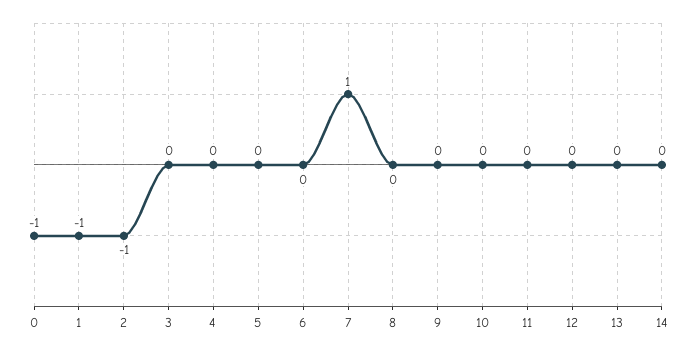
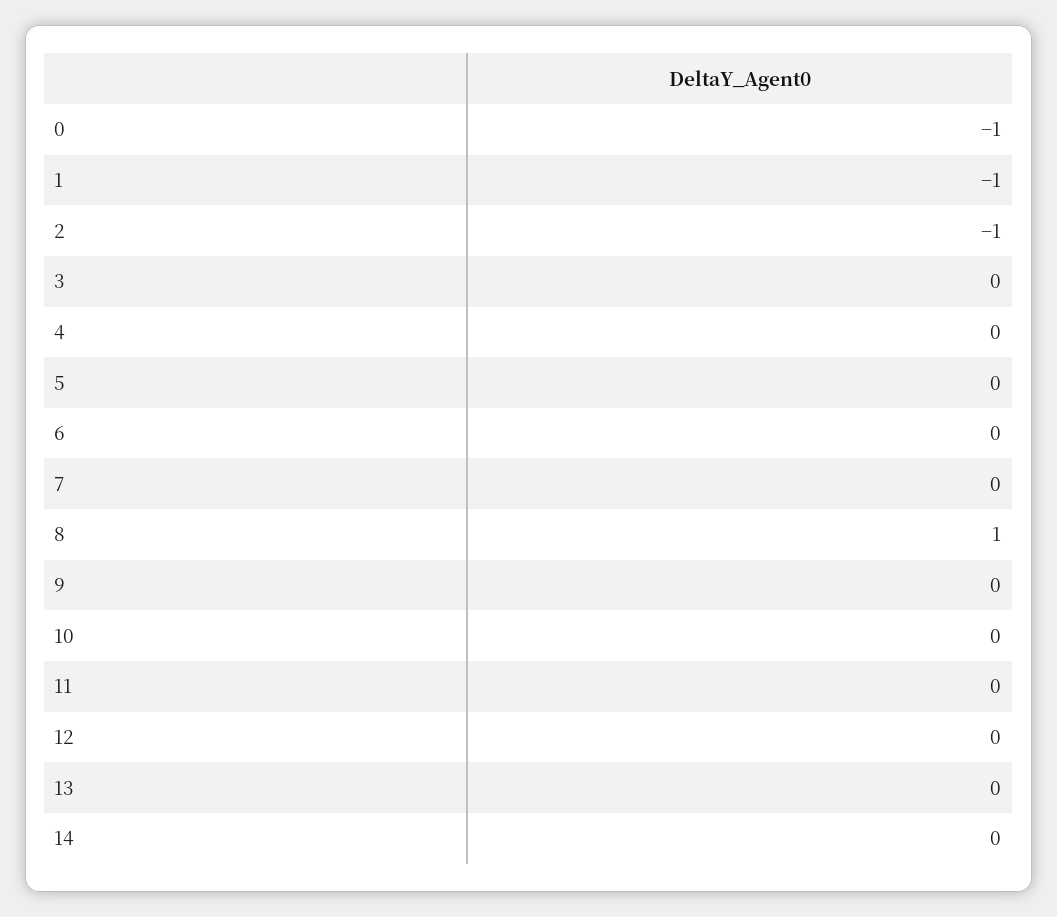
  {
    "0": -1,
    "1": -1,
    "2": -1,
    "3": 0,
    "4": 0,
    "5": 0,
    "6": 0,
-   "7": 1,
+   "7": 0,
-   "8": 0,
+   "8": 1,
    "9": 0,
    "10": 0,
    "11": 0,
    "12": 0,
    "13": 0,
    "14": 0
  }

